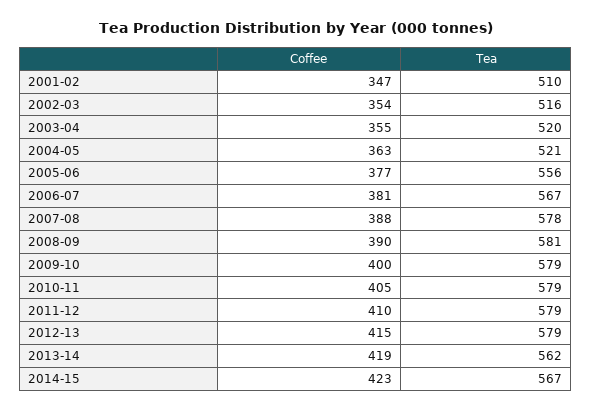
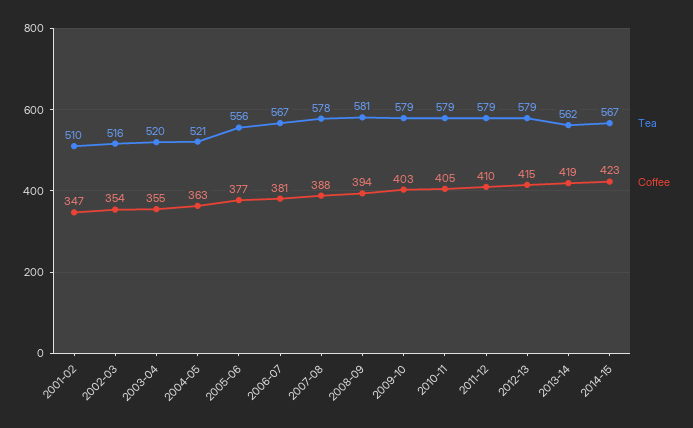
  {
    "Coffee": {
      "2001-02": 347,
      "2002-03": 354,
      "2003-04": 355,
      "2004-05": 363,
      "2005-06": 377,
      "2006-07": 381,
      "2007-08": 388,
-     "2008-09": 390,
+     "2008-09": 394,
-     "2009-10": 400,
+     "2009-10": 403,
      "2010-11": 405,
      "2011-12": 410,
      "2012-13": 415,
      "2013-14": 419,
      "2014-15": 423
    },
    "Tea": {
      "2001-02": 510,
      "2002-03": 516,
      "2003-04": 520,
      "2004-05": 521,
      "2005-06": 556,
      "2006-07": 567,
      "2007-08": 578,
      "2008-09": 581,
      "2009-10": 579,
      "2010-11": 579,
      "2011-12": 579,
      "2012-13": 579,
      "2013-14": 562,
      "2014-15": 567
    }
  }

